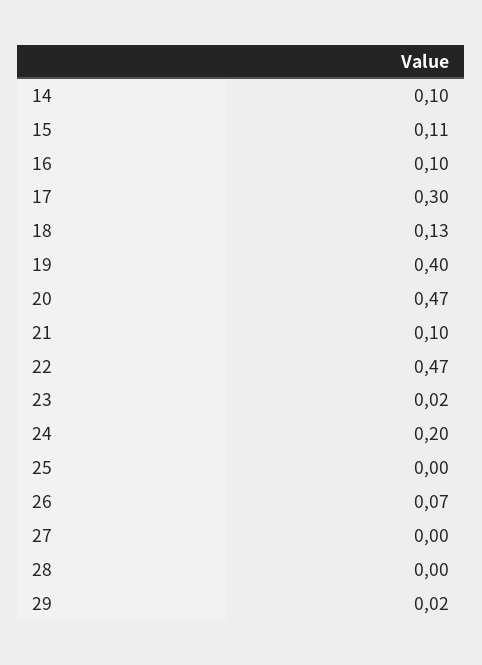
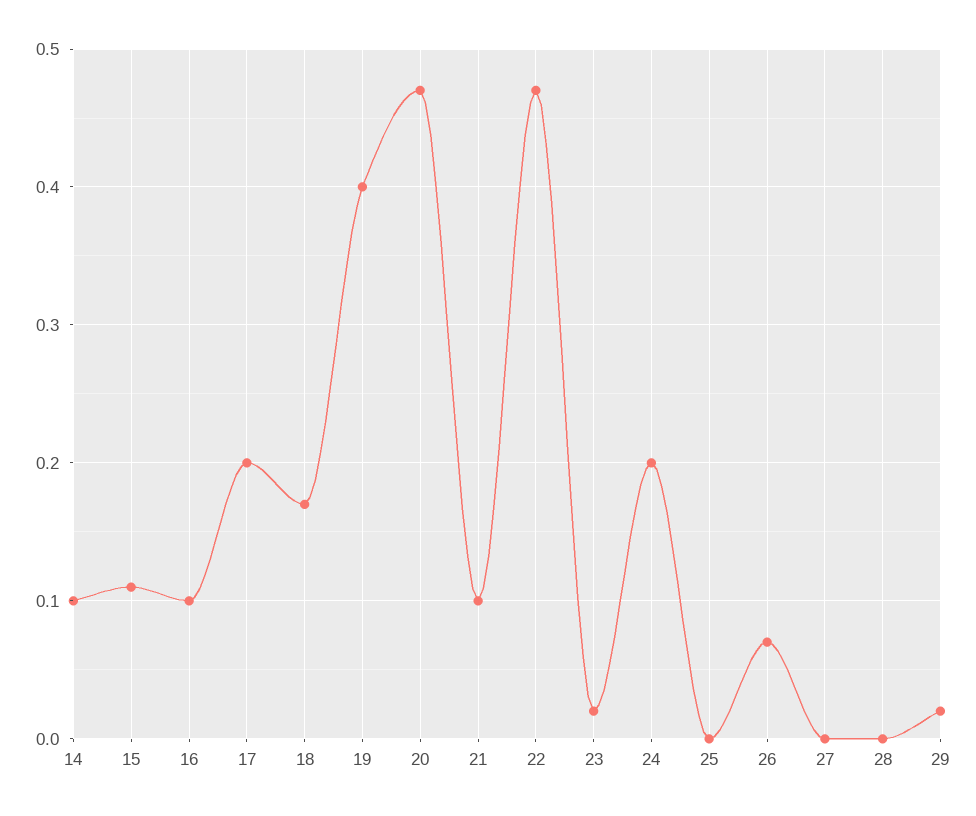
  {
    "14": 0.1,
    "15": 0.11,
    "16": 0.1,
-   "17": 0.3,
+   "17": 0.2,
-   "18": 0.13,
+   "18": 0.17,
    "19": 0.4,
    "20": 0.47,
    "21": 0.1,
    "22": 0.47,
    "23": 0.02,
    "24": 0.2,
    "25": 0,
    "26": 0.07,
    "27": 0,
    "28": 0,
    "29": 0.02
  }

